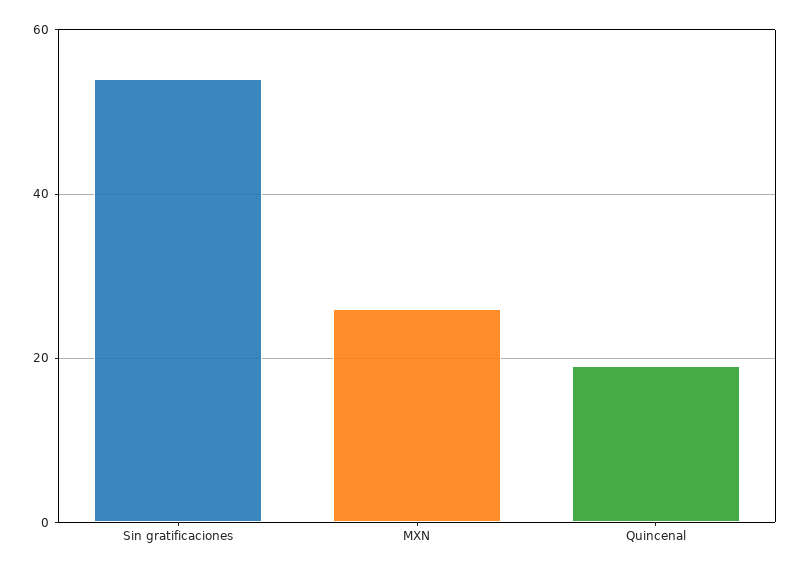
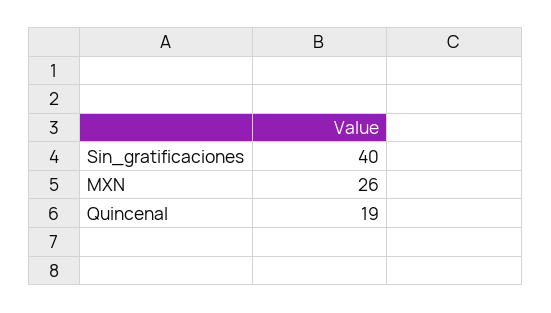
  {
-   "Sin gratificaciones": 55,
+   "Sin gratificaciones": 40,
    "MXN": 26,
    "Quincenal": 19
  }

